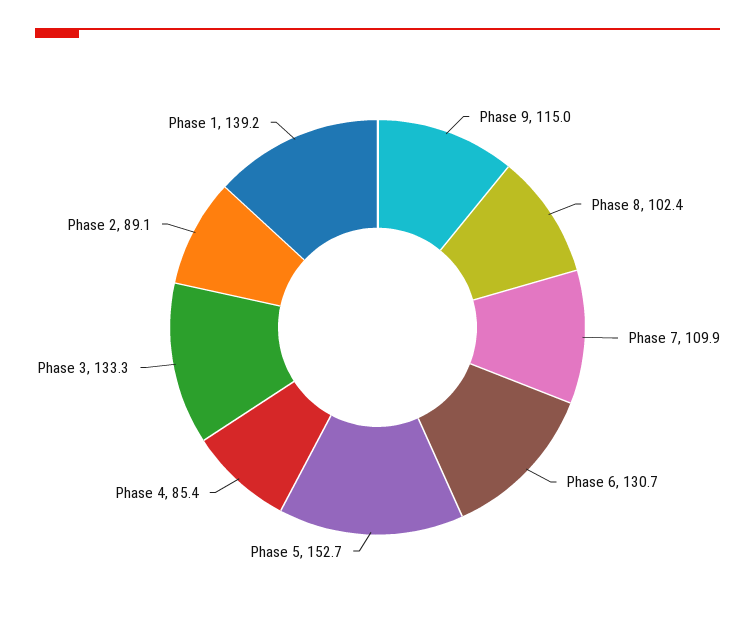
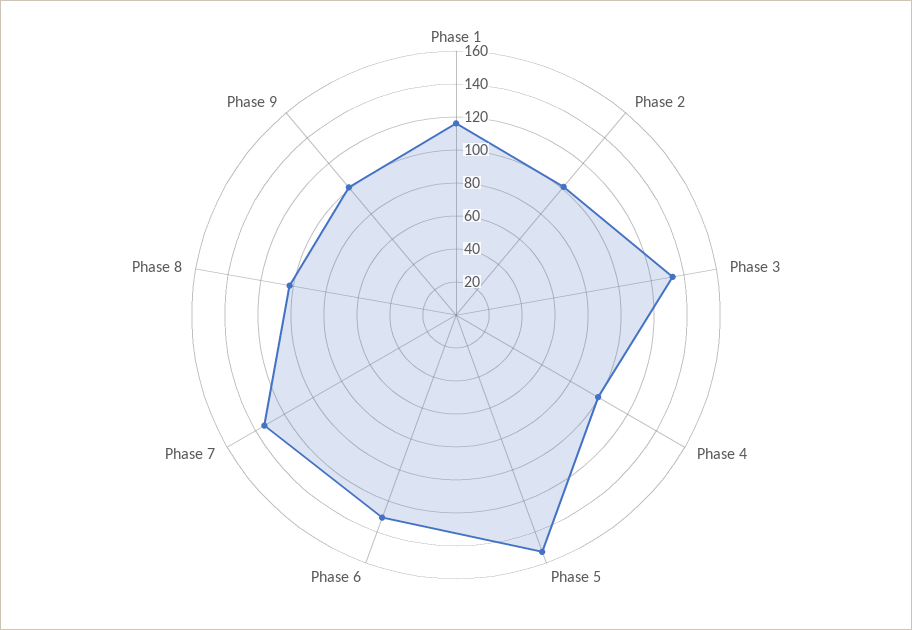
  {
-   "Phase 9": 115,
+   "Phase 9": 100,
    "Phase 8": 102.4,
-   "Phase 7": 109.9,
+   "Phase 7": 135,
    "Phase 6": 130.7,
    "Phase 5": 152.7,
-   "Phase 4": 85.4,
+   "Phase 4": 100,
    "Phase 3": 133.3,
-   "Phase 2": 89.1,
+   "Phase 2": 100,
-   "Phase 1": 139.2
+   "Phase 1": 115
  }

